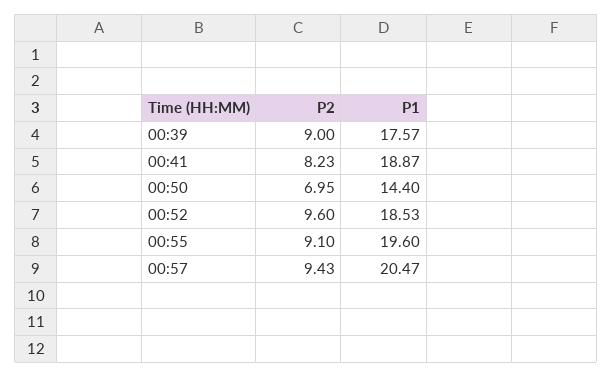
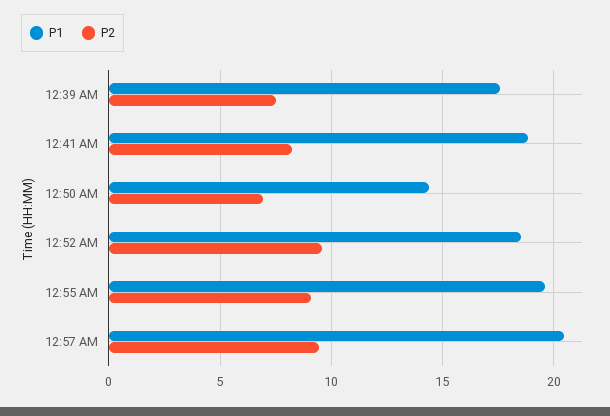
  {
    "P2": {
-     "00:39": 9,
+     "00:39": 7.5,
      "00:41": 8.23,
      "00:50": 6.95,
      "00:52": 9.6,
      "00:55": 9.1,
      "00:57": 9.43
    },
    "P1": {
      "00:39": 17.57,
      "00:41": 18.87,
      "00:50": 14.4,
      "00:52": 18.53,
      "00:55": 19.6,
      "00:57": 20.47
    }
  }

